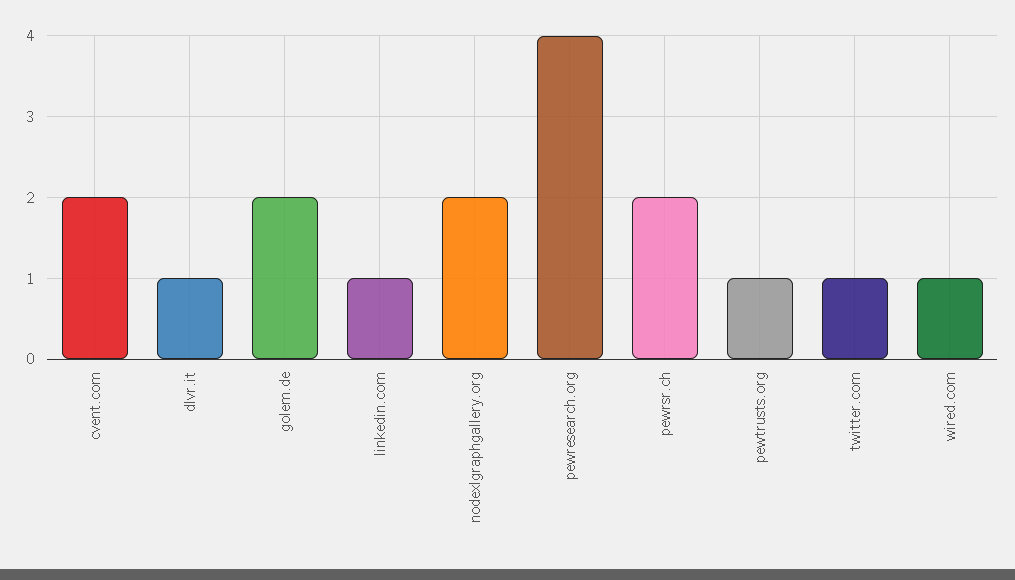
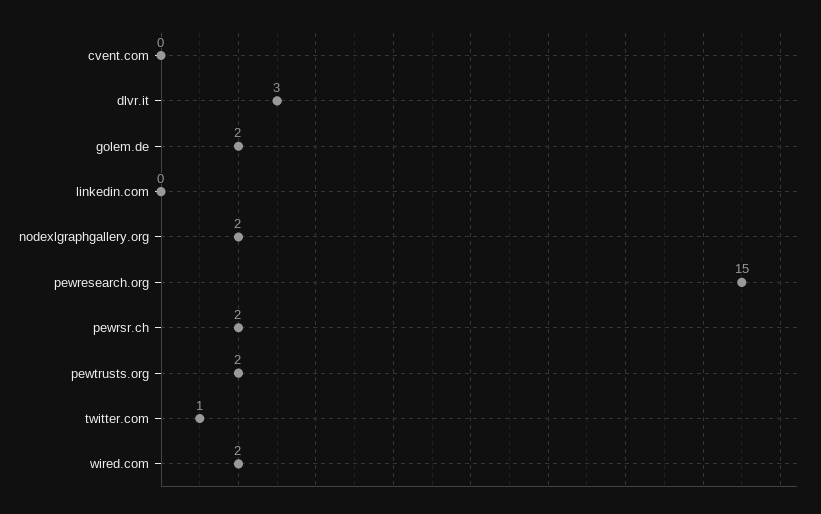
  {
-   "cvent.com": 2,
+   "cvent.com": 0,
-   "dlvr.it": 1,
+   "dlvr.it": 3,
    "golem.de": 2,
-   "linkedin.com": 1,
+   "linkedin.com": 0,
    "nodexlgraphgallery.org": 2,
-   "pewresearch.org": 4,
+   "pewresearch.org": 15,
    "pewrsr.ch": 2,
-   "pewtrusts.org": 1,
+   "pewtrusts.org": 2,
    "twitter.com": 1,
-   "wired.com": 1
+   "wired.com": 2
  }

